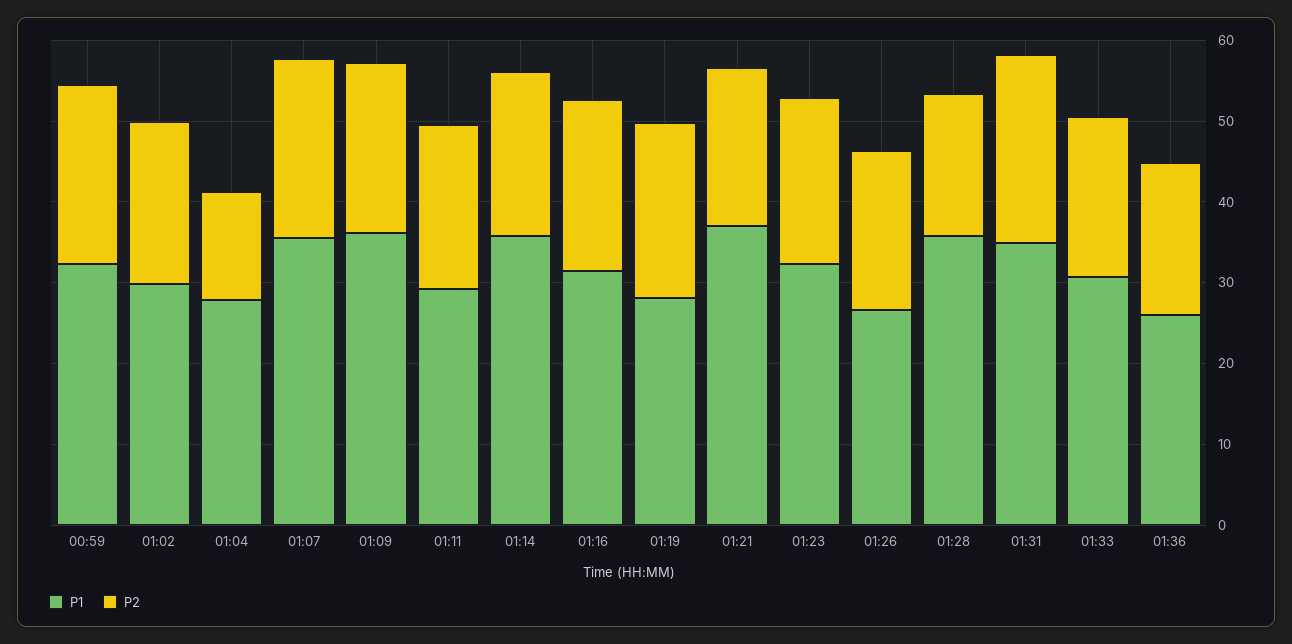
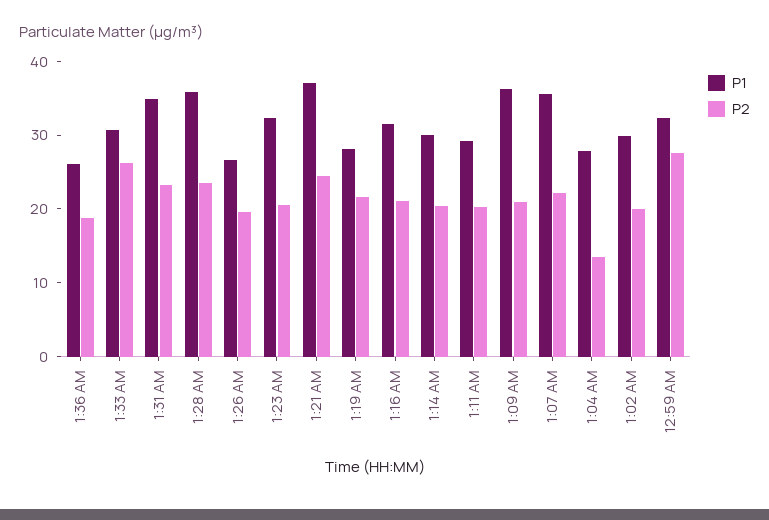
  {
    "P1": {
      "00:59": 32,
      "01:02": 30,
      "01:04": 28,
      "01:07": 36,
      "01:09": 36,
      "01:11": 30,
-     "01:14": 36,
+     "01:14": 30,
      "01:16": 32,
      "01:19": 28,
      "01:21": 36,
      "01:23": 32,
      "01:26": 26,
      "01:28": 36,
      "01:31": 34,
      "01:33": 30,
      "01:36": 26
    },
    "P2": {
-     "00:59": 22,
+     "00:59": 28,
      "01:02": 20,
      "01:04": 14,
      "01:07": 22,
      "01:09": 20,
      "01:11": 20,
      "01:14": 20,
      "01:16": 22,
      "01:19": 22,
-     "01:21": 20,
+     "01:21": 24,
      "01:23": 20,
      "01:26": 20,
-     "01:28": 18,
+     "01:28": 24,
      "01:31": 24,
-     "01:33": 20,
+     "01:33": 26,
      "01:36": 18
    }
  }

